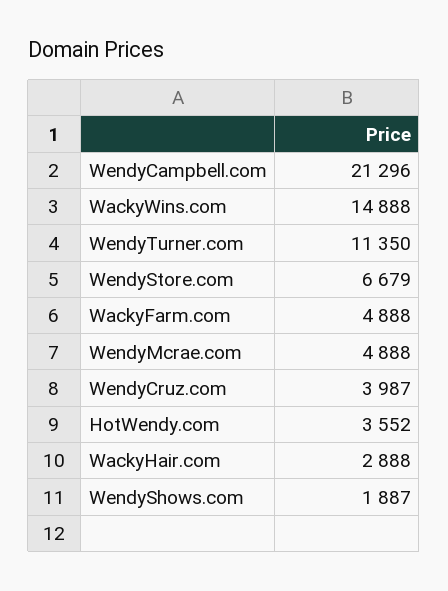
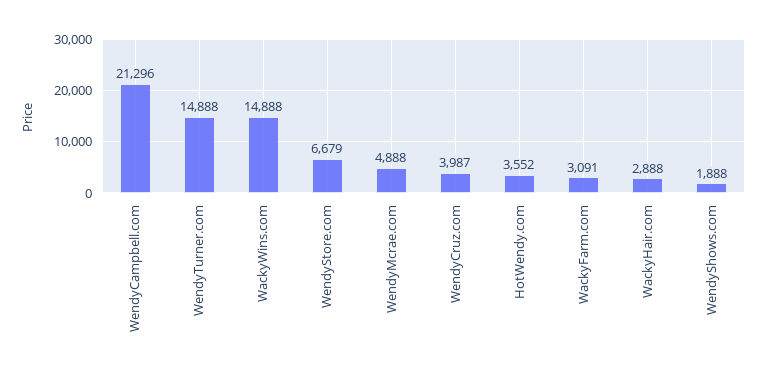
  {
    "WendyCampbell.com": 21296,
    "WackyWins.com": 14888,
-   "WendyTurner.com": 11350,
+   "WendyTurner.com": 14888,
    "WendyStore.com": 6679,
-   "WackyFarm.com": 4888,
+   "WackyFarm.com": 3091,
    "WendyMcrae.com": 4888,
    "WendyCruz.com": 3987,
    "HotWendy.com": 3552,
    "WackyHair.com": 2888,
-   "WendyShows.com": 1887
+   "WendyShows.com": 1888
  }

